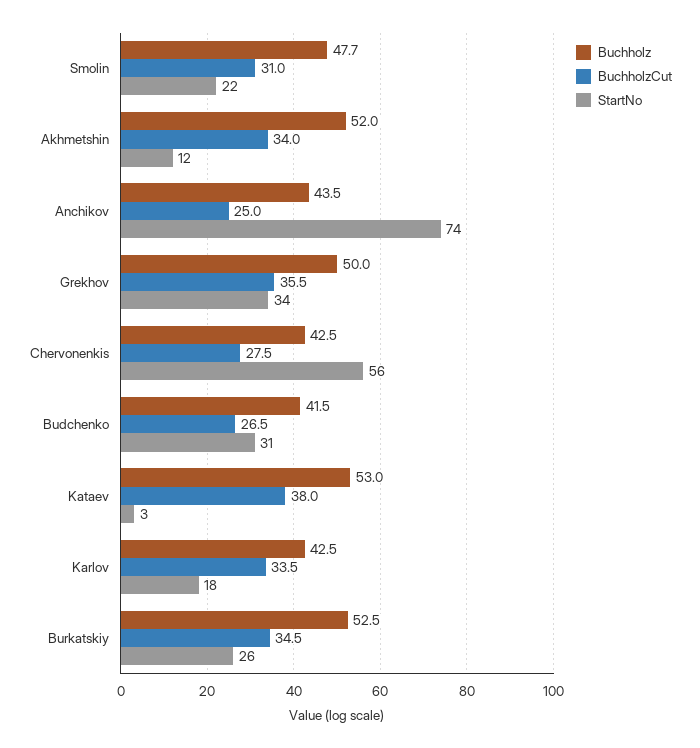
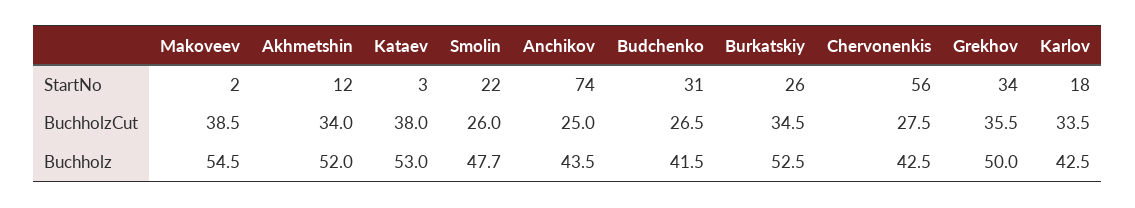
  {
    "Buchholz": {
      "Smolin": 47.7,
      "Akhmetshin": 52,
      "Anchikov": 43.5,
      "Grekhov": 50,
      "Chervonenkis": 42.5,
      "Budchenko": 41.5,
      "Kataev": 53,
      "Karlov": 42.5,
-     "Burkatskiy": 52.5
+     "Burkatskiy": 52.5,
+     "Makoveev": 54.5
    },
    "BuchholzCut": {
-     "Smolin": 31,
+     "Smolin": 26,
      "Akhmetshin": 34,
      "Anchikov": 25,
      "Grekhov": 35.5,
      "Chervonenkis": 27.5,
      "Budchenko": 26.5,
      "Kataev": 38,
      "Karlov": 33.5,
-     "Burkatskiy": 34.5
+     "Burkatskiy": 34.5,
+     "Makoveev": 38.5
    },
    "StartNo": {
      "Smolin": 22,
      "Akhmetshin": 12,
      "Anchikov": 74,
      "Grekhov": 34,
      "Chervonenkis": 56,
      "Budchenko": 31,
      "Kataev": 3,
      "Karlov": 18,
-     "Burkatskiy": 26
+     "Burkatskiy": 26,
+     "Makoveev": 2
    }
  }

